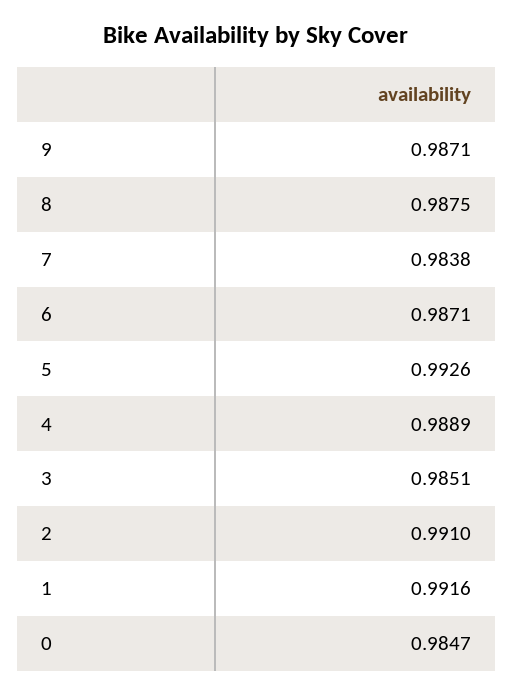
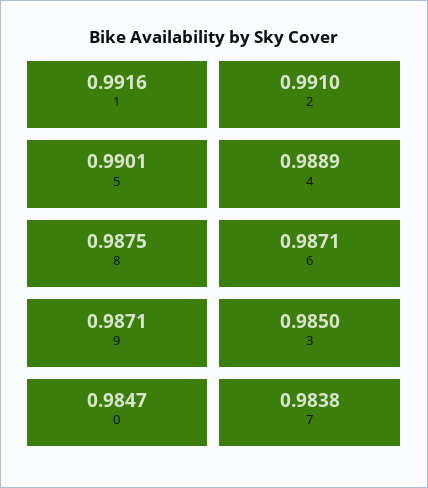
  {
    "9": 0.9871,
    "8": 0.9875,
    "7": 0.9838,
    "6": 0.9871,
-   "5": 0.9926,
+   "5": 0.9901,
    "4": 0.9889,
-   "3": 0.9851,
+   "3": 0.985,
    "2": 0.991,
    "1": 0.9916,
    "0": 0.9847
  }

